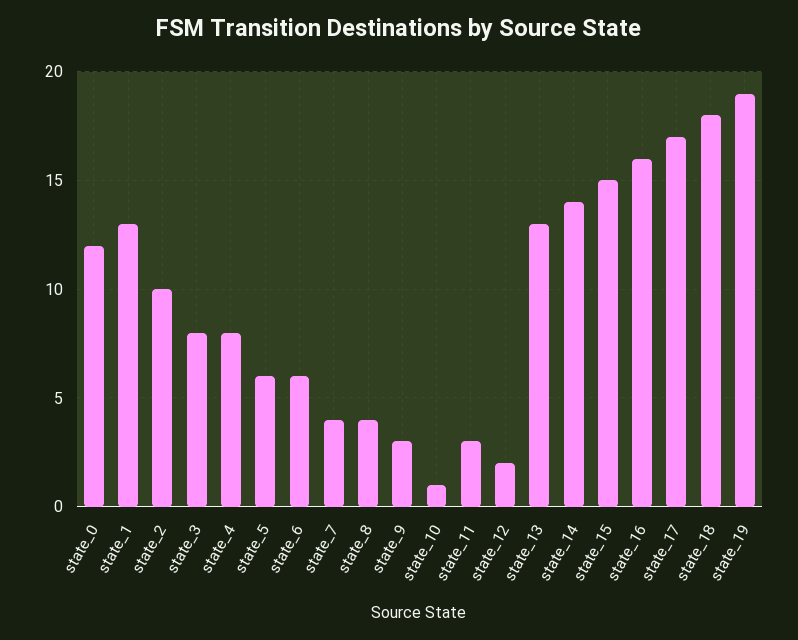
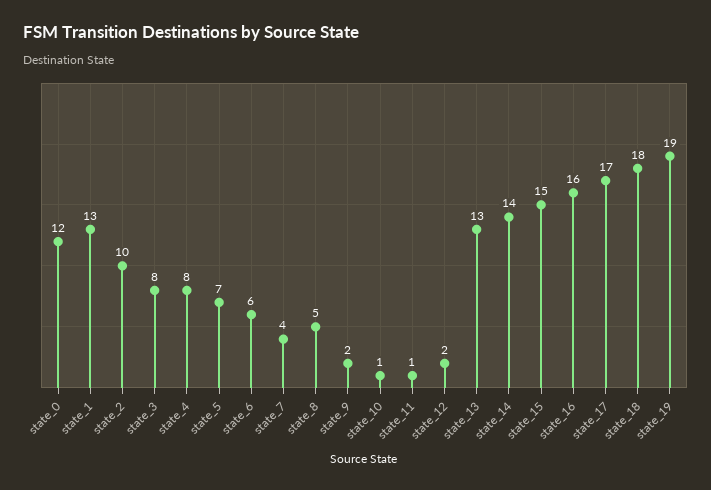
  {
    "state_0": 12,
    "state_1": 13,
    "state_2": 10,
    "state_3": 8,
    "state_4": 8,
-   "state_5": 6,
+   "state_5": 7,
    "state_6": 6,
    "state_7": 4,
-   "state_8": 4,
+   "state_8": 5,
-   "state_9": 3,
+   "state_9": 2,
    "state_10": 1,
-   "state_11": 3,
+   "state_11": 1,
    "state_12": 2,
    "state_13": 13,
    "state_14": 14,
    "state_15": 15,
    "state_16": 16,
    "state_17": 17,
    "state_18": 18,
    "state_19": 19
  }

